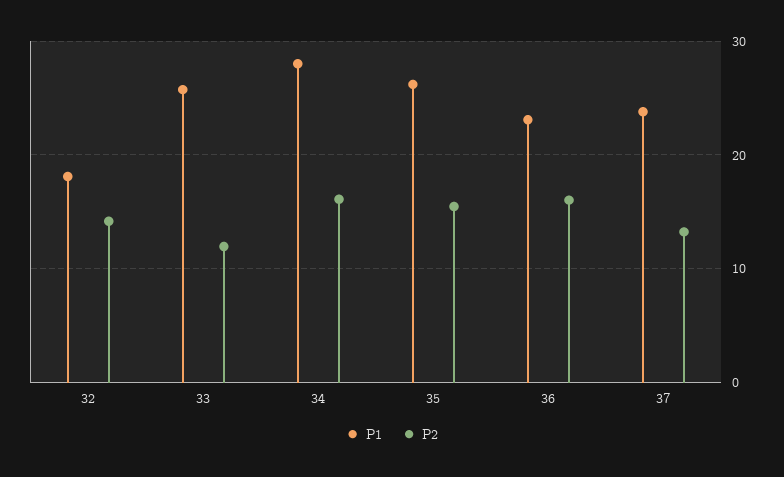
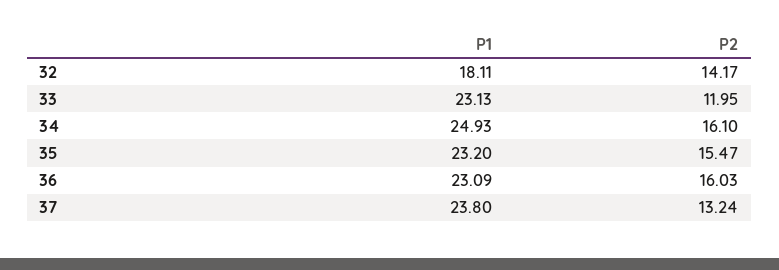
  {
    "P1": {
      "32": 18.11,
-     "33": 26,
+     "33": 23.13,
-     "34": 28,
+     "34": 24.93,
-     "35": 26,
+     "35": 23.2,
      "36": 23.09,
      "37": 23.8
    },
    "P2": {
      "32": 14.17,
      "33": 11.95,
      "34": 16.1,
      "35": 15.47,
      "36": 16.03,
      "37": 13.24
    }
  }

